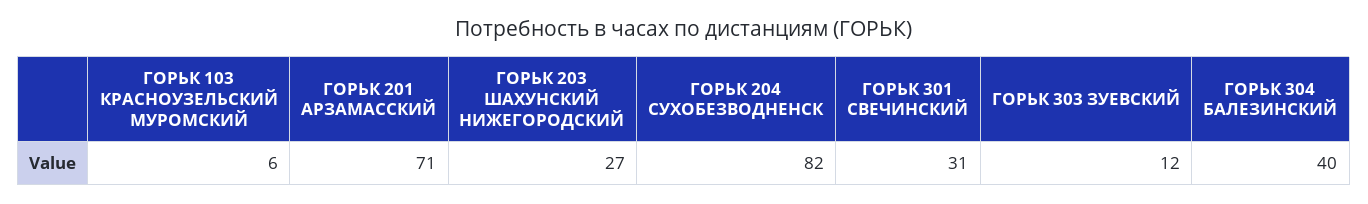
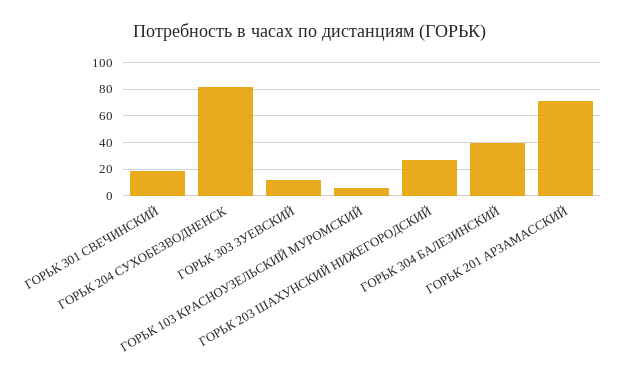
  {
    "ГОРЬК 103 КРАСНОУЗЕЛЬСКИЙ МУРОМСКИЙ": 6,
    "ГОРЬК 201 АРЗАМАССКИЙ": 71,
    "ГОРЬК 203 ШАХУНСКИЙ НИЖЕГОРОДСКИЙ": 27,
    "ГОРЬК 204 СУХОБЕЗВОДНЕНСК": 82,
-   "ГОРЬК 301 СВЕЧИНСКИЙ": 31,
+   "ГОРЬК 301 СВЕЧИНСКИЙ": 20,
    "ГОРЬК 303 ЗУЕВСКИЙ": 12,
    "ГОРЬК 304 БАЛЕЗИНСКИЙ": 40
  }

